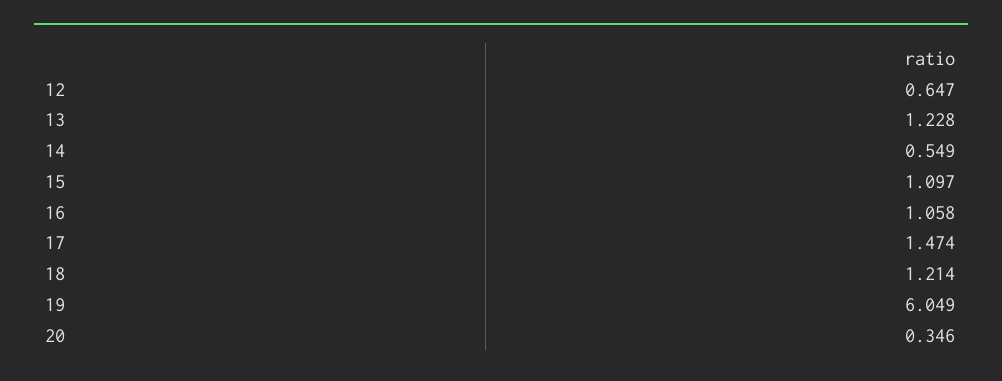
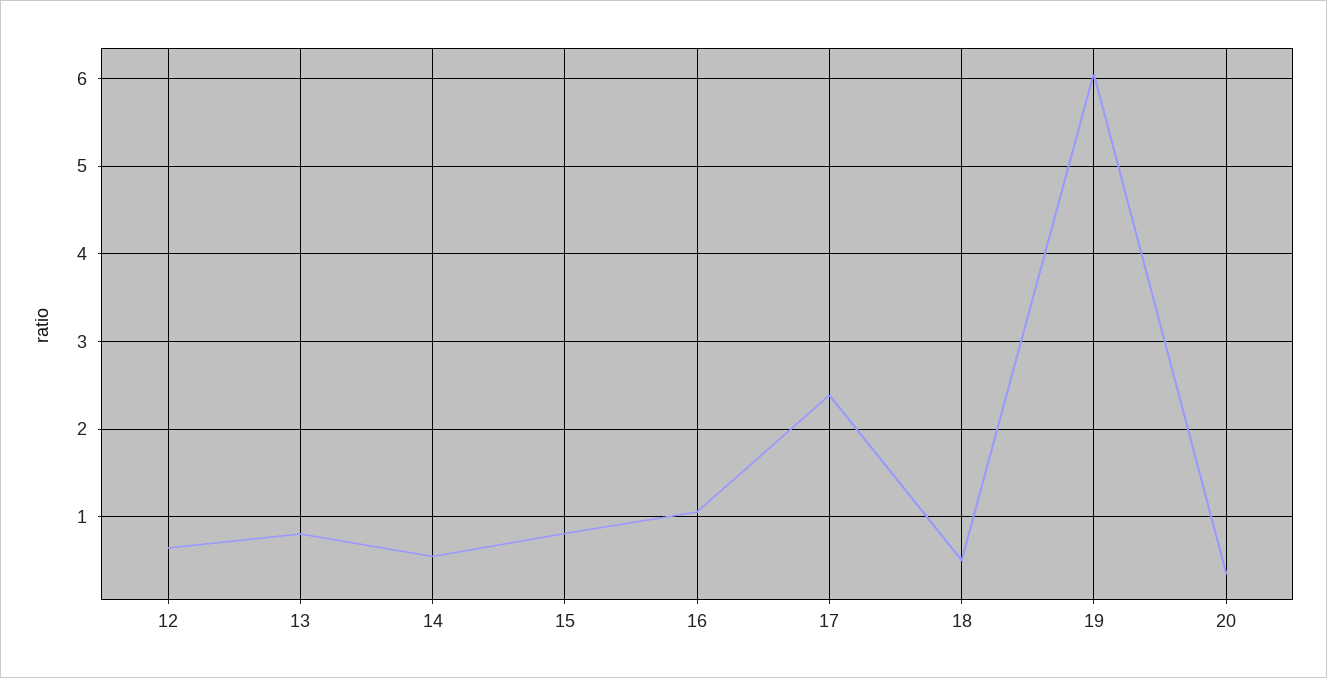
  {
    "12": 0.647,
-   "13": 1.228,
+   "13": 0.8,
    "14": 0.549,
-   "15": 1.097,
+   "15": 0.8,
    "16": 1.058,
-   "17": 1.474,
+   "17": 2.4,
-   "18": 1.214,
+   "18": 0.5,
    "19": 6.049,
    "20": 0.346
  }

